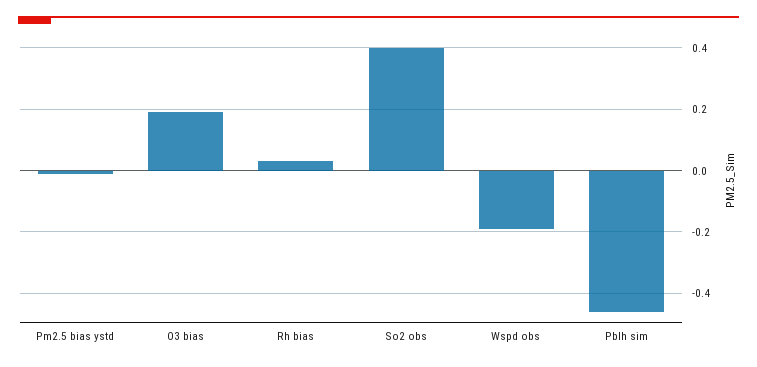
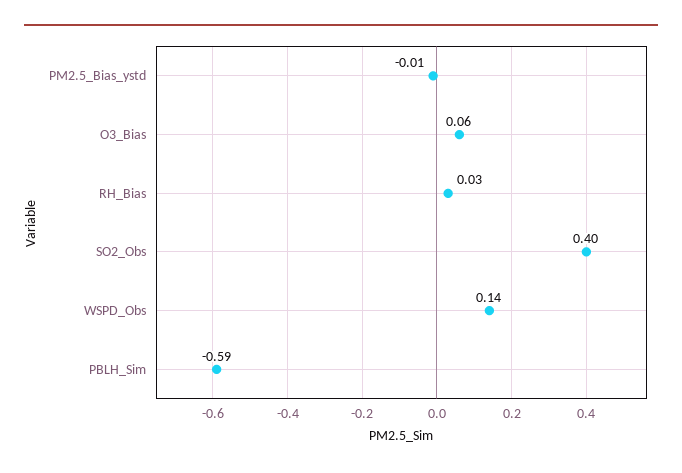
  {
    "Pm2.5 bias ystd": -0.01,
-   "O3 bias": 0.2,
+   "O3 bias": 0.06,
    "Rh bias": 0.03,
    "So2 obs": 0.4,
-   "Wspd obs": -0.2,
+   "Wspd obs": 0.14,
-   "Pblh sim": -0.45
+   "Pblh sim": -0.59
  }

